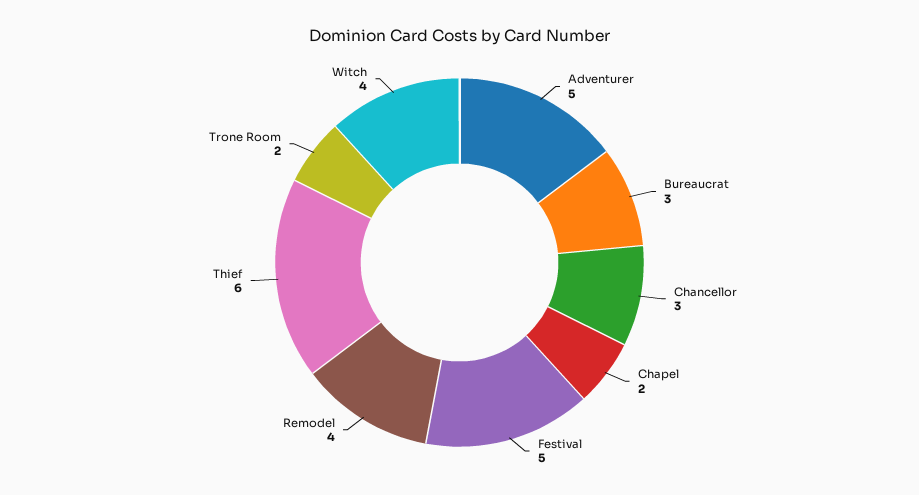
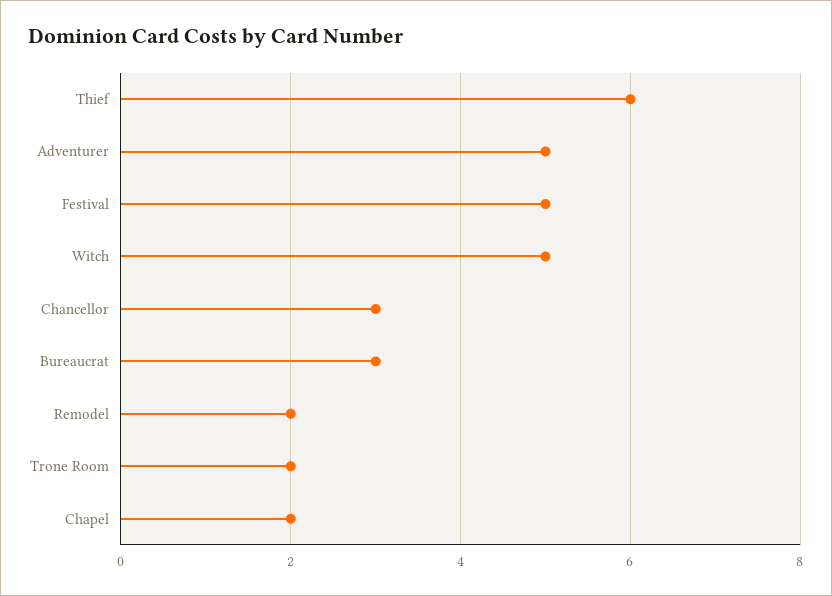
  {
    "Adventurer": 5,
    "Bureaucrat": 3,
    "Chancellor": 3,
    "Chapel": 2,
    "Festival": 5,
-   "Remodel": 4,
+   "Remodel": 2,
    "Thief": 6,
    "Trone Room": 2,
-   "Witch": 4
+   "Witch": 5
  }

